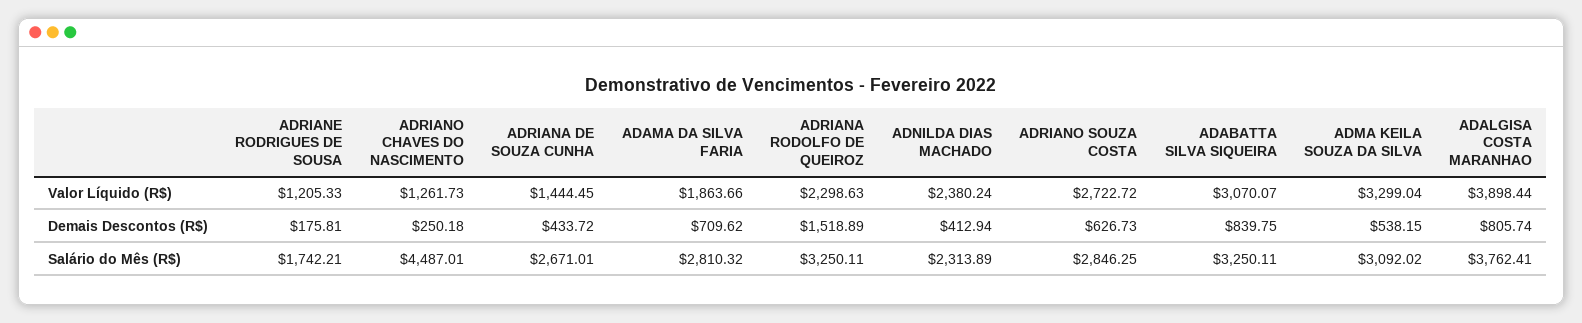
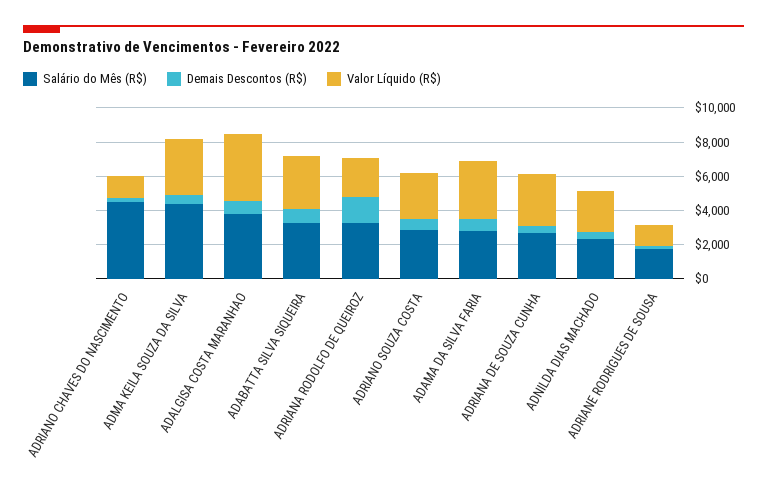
  {
    "Valor Líquido (R$)": {
      "ADRIANE RODRIGUES DE SOUSA": 1205.33,
      "ADRIANO CHAVES DO NASCIMENTO": 1261.73,
-     "ADRIANA DE SOUZA CUNHA": 1444.45,
+     "ADRIANA DE SOUZA CUNHA": 3000,
-     "ADAMA DA SILVA FARIA": 1863.66,
+     "ADAMA DA SILVA FARIA": 3500,
      "ADRIANA RODOLFO DE QUEIROZ": 2298.63,
      "ADNILDA DIAS MACHADO": 2380.24,
      "ADRIANO SOUZA COSTA": 2722.72,
      "ADABATTA SILVA SIQUEIRA": 3070.07,
      "ADMA KEILA SOUZA DA SILVA": 3299.04,
      "ADALGISA COSTA MARANHAO": 3898.44
    },
    "Demais Descontos (R$)": {
      "ADRIANE RODRIGUES DE SOUSA": 175.81,
      "ADRIANO CHAVES DO NASCIMENTO": 250.18,
      "ADRIANA DE SOUZA CUNHA": 433.72,
      "ADAMA DA SILVA FARIA": 709.62,
      "ADRIANA RODOLFO DE QUEIROZ": 1518.89,
      "ADNILDA DIAS MACHADO": 412.94,
      "ADRIANO SOUZA COSTA": 626.73,
      "ADABATTA SILVA SIQUEIRA": 839.75,
      "ADMA KEILA SOUZA DA SILVA": 538.15,
      "ADALGISA COSTA MARANHAO": 805.74
    },
    "Salário do Mês (R$)": {
      "ADRIANE RODRIGUES DE SOUSA": 1742.21,
      "ADRIANO CHAVES DO NASCIMENTO": 4487.01,
      "ADRIANA DE SOUZA CUNHA": 2671.01,
      "ADAMA DA SILVA FARIA": 2810.32,
      "ADRIANA RODOLFO DE QUEIROZ": 3250.11,
      "ADNILDA DIAS MACHADO": 2313.89,
      "ADRIANO SOUZA COSTA": 2846.25,
      "ADABATTA SILVA SIQUEIRA": 3250.11,
-     "ADMA KEILA SOUZA DA SILVA": 3092.02,
+     "ADMA KEILA SOUZA DA SILVA": 4500,
      "ADALGISA COSTA MARANHAO": 3762.41
    }
  }

